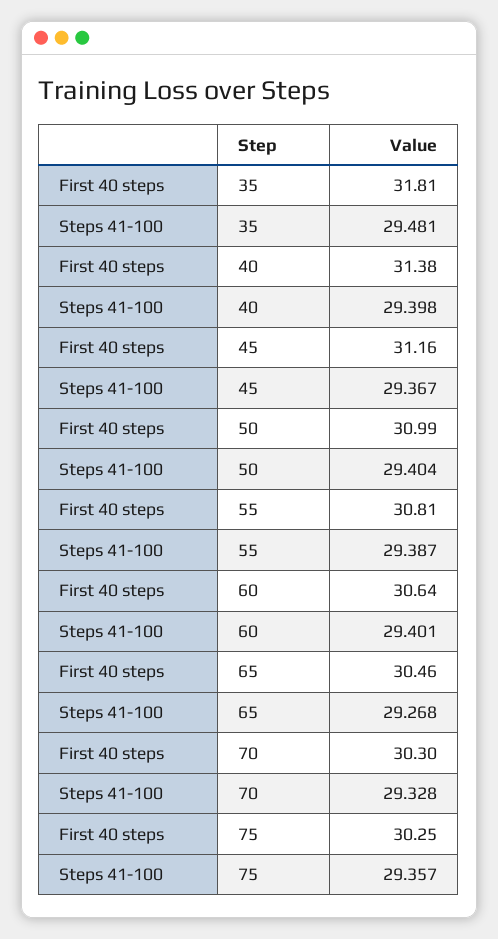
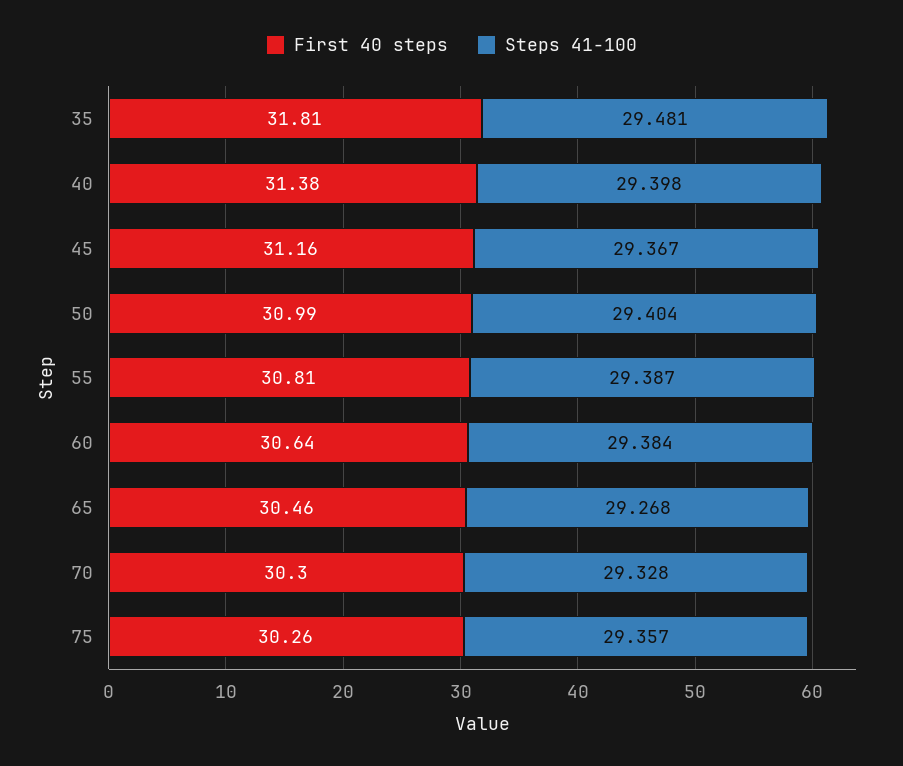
  {
    "First 40 steps": {
      "35": 31.81,
      "40": 31.38,
      "45": 31.16,
      "50": 30.99,
      "55": 30.81,
      "60": 30.64,
      "65": 30.46,
      "70": 30.3,
-     "75": 30.25
+     "75": 30.26
    },
    "Steps 41-100": {
      "35": 29.481,
      "40": 29.398,
      "45": 29.367,
      "50": 29.404,
      "55": 29.387,
-     "60": 29.401,
+     "60": 29.384,
      "65": 29.268,
      "70": 29.328,
      "75": 29.357
    }
  }

